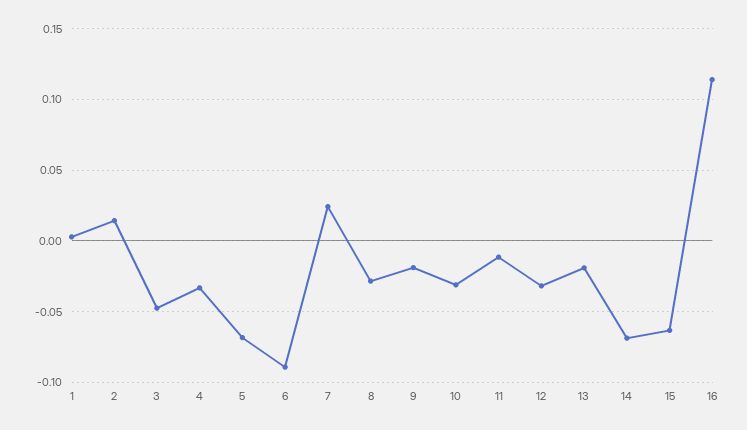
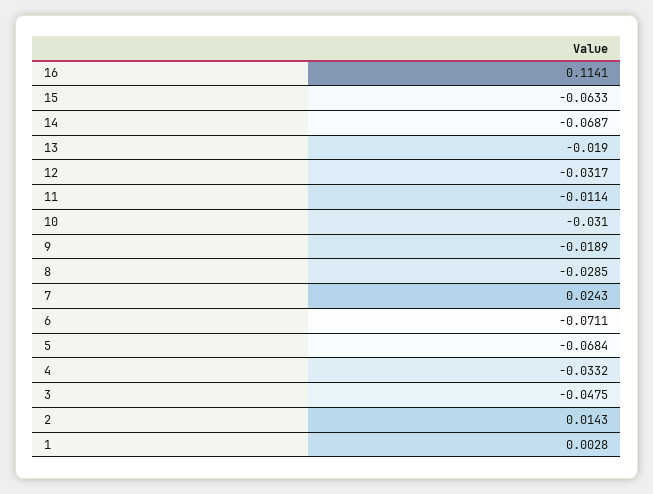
  {
    "1": 0.0028,
    "2": 0.0143,
    "3": -0.0475,
    "4": -0.0332,
    "5": -0.0684,
-   "6": -0.09,
+   "6": -0.0711,
    "7": 0.0243,
    "8": -0.0285,
    "9": -0.0189,
    "10": -0.031,
    "11": -0.0114,
    "12": -0.0317,
    "13": -0.019,
    "14": -0.0687,
    "15": -0.0633,
    "16": 0.1141
  }

